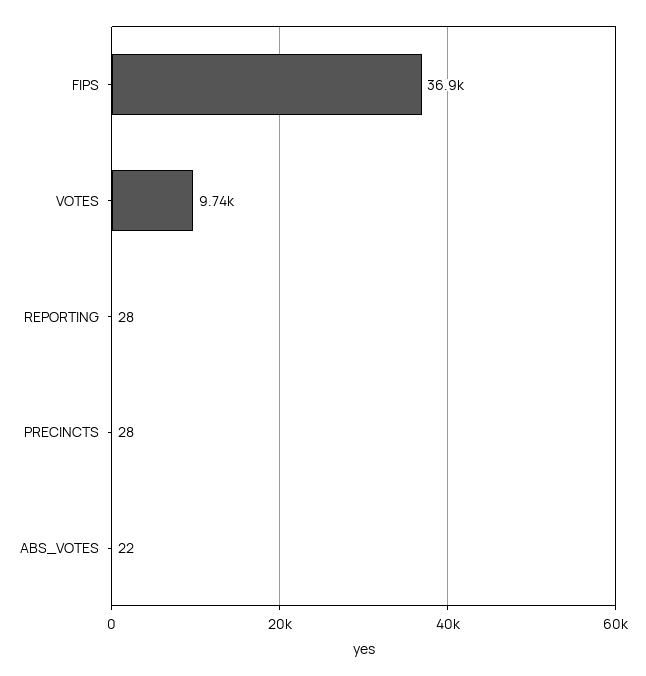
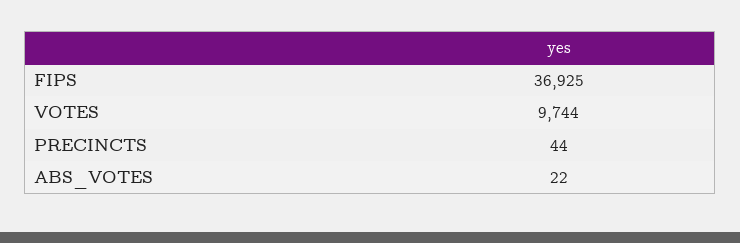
  {
    "FIPS": 36925,
    "VOTES": 9744,
-   "REPORTING": 28,
-   "PRECINCTS": 28,
+   "PRECINCTS": 44,
    "ABS_VOTES": 22
  }

